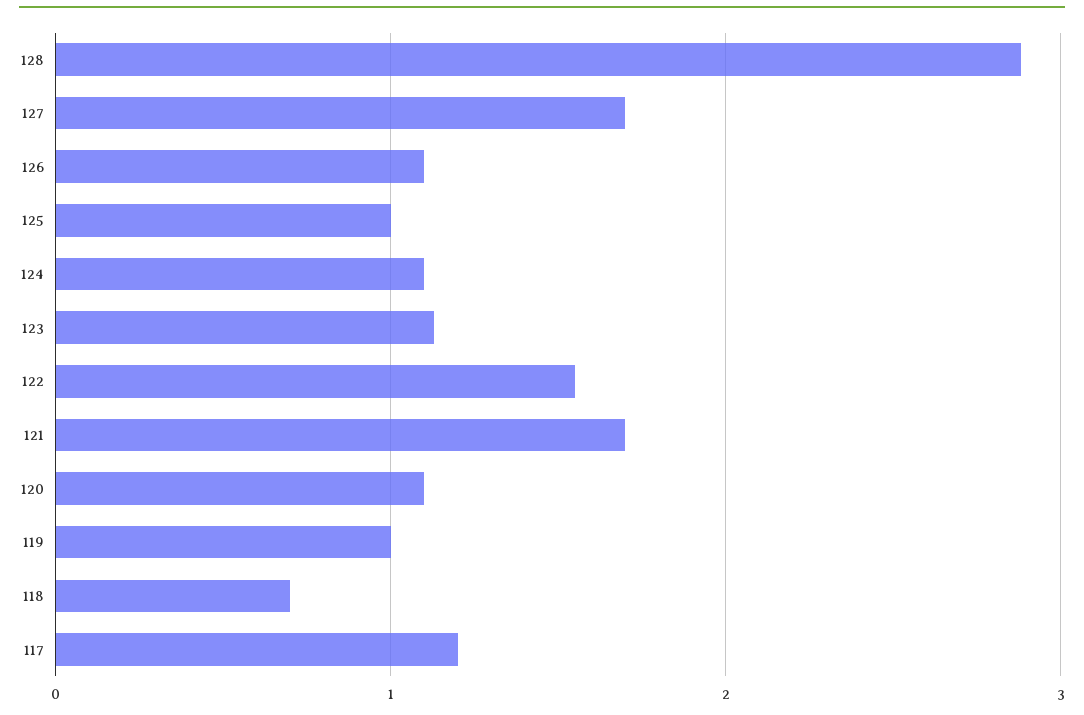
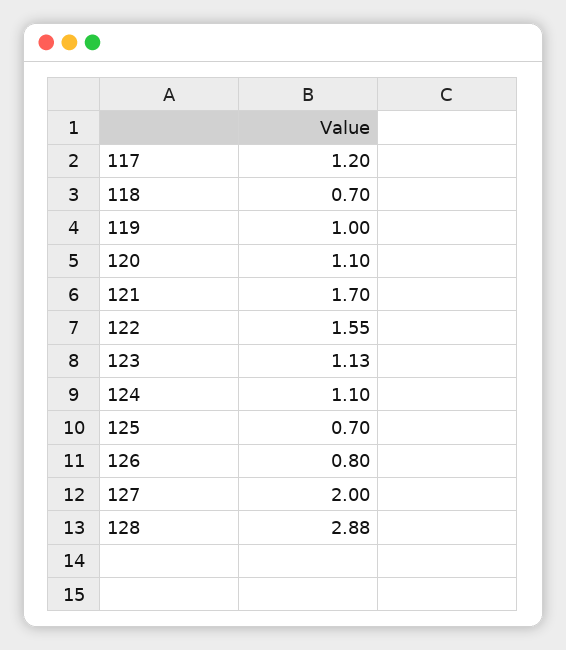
  {
    "128": 2.88,
-   "127": 1.7,
+   "127": 2,
-   "126": 1.1,
+   "126": 0.8,
-   "125": 1,
+   "125": 0.7,
    "124": 1.1,
    "123": 1.13,
    "122": 1.55,
    "121": 1.7,
    "120": 1.1,
    "119": 1,
    "118": 0.7,
    "117": 1.2
  }

